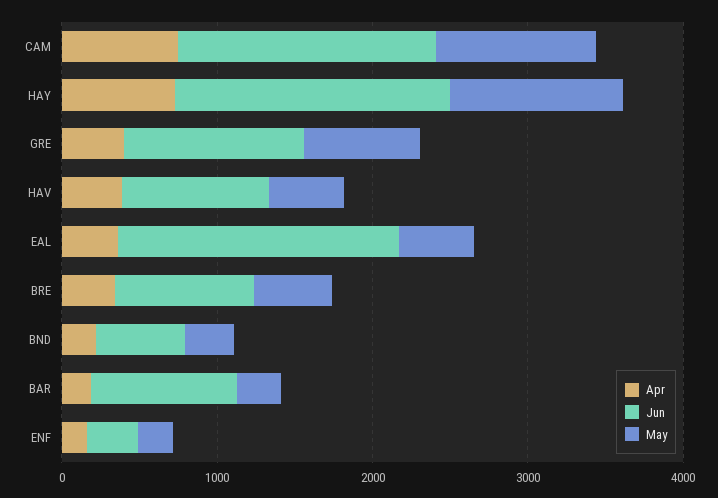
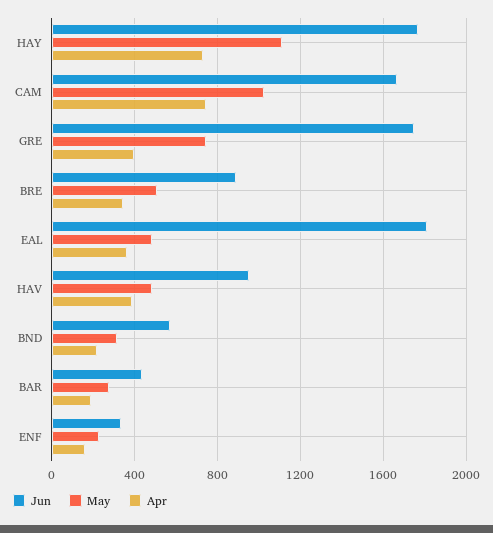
  {
    "Apr": {
      "CAM": 750,
      "HAY": 750,
      "GRE": 400,
      "HAV": 400,
      "EAL": 350,
      "BRE": 350,
      "BND": 200,
      "BAR": 200,
      "ENF": 150
    },
    "Jun": {
      "CAM": 1650,
      "HAY": 1750,
-     "GRE": 1200,
+     "GRE": 1750,
      "HAV": 950,
      "EAL": 1800,
      "BRE": 900,
      "BND": 550,
-     "BAR": 1000,
+     "BAR": 450,
      "ENF": 350
    },
    "May": {
      "CAM": 1050,
      "HAY": 1100,
      "GRE": 750,
      "HAV": 500,
      "EAL": 500,
      "BRE": 500,
      "BND": 300,
      "BAR": 300,
      "ENF": 250
    }
  }

